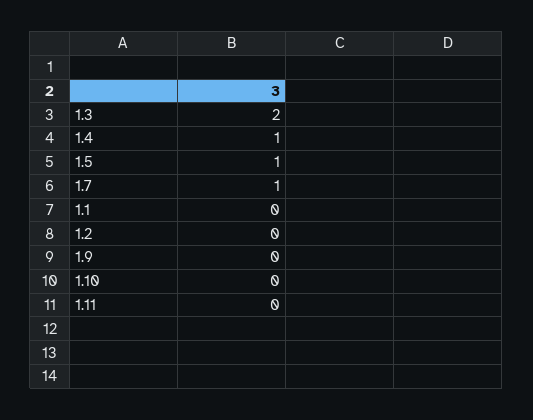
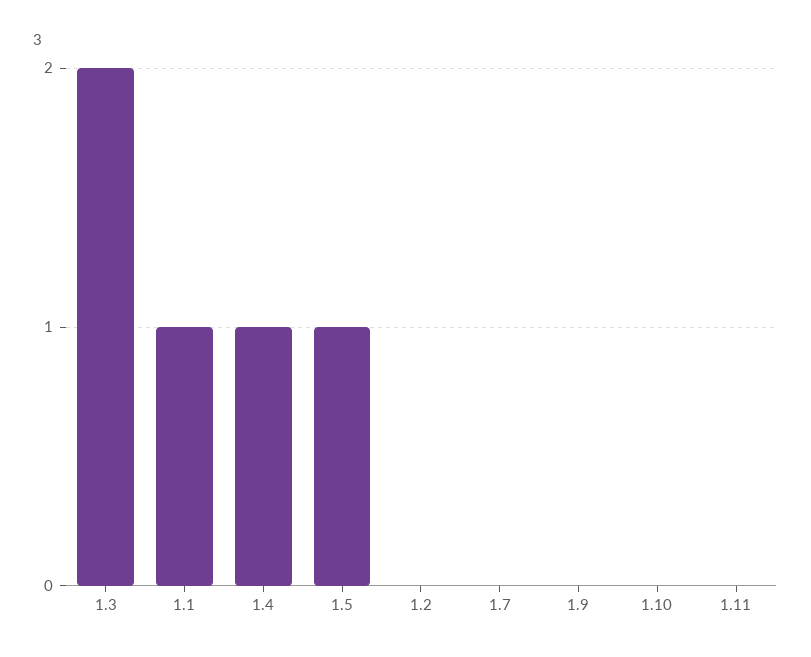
  {
    "1.3": 2,
    "1.4": 1,
    "1.5": 1,
-   "1.7": 1,
+   "1.7": 0,
-   "1.1": 0,
+   "1.1": 1,
    "1.2": 0,
    "1.9": 0,
    "1.10": 0,
    "1.11": 0
  }

